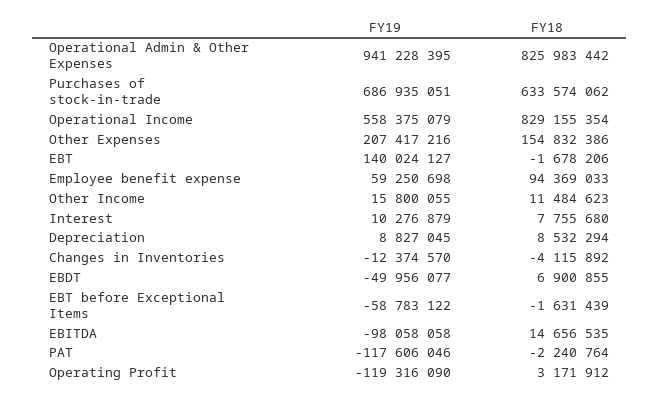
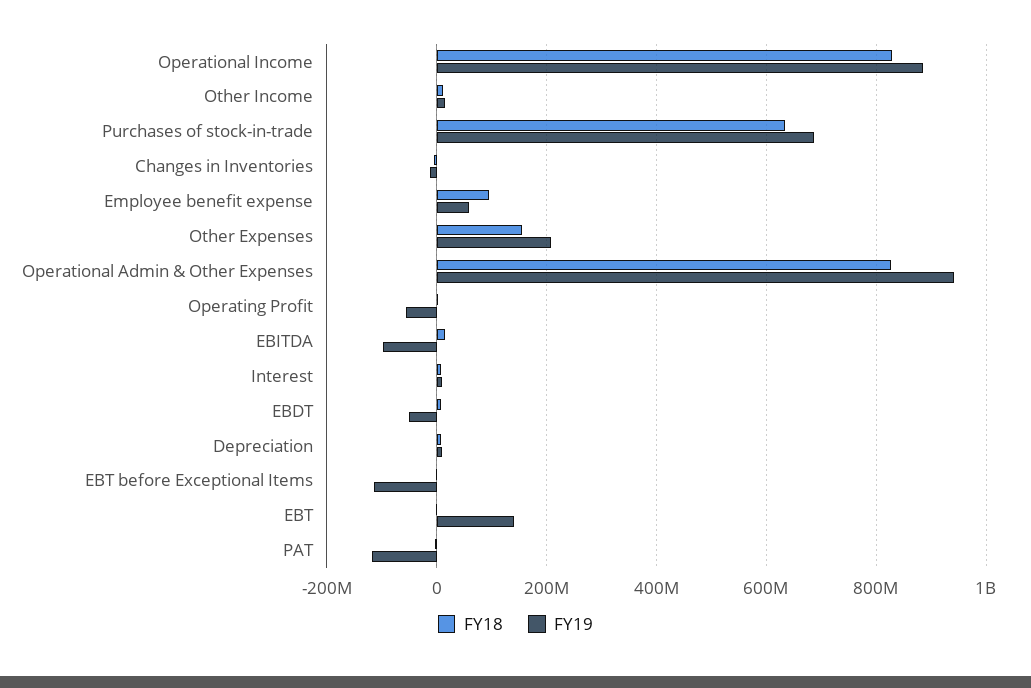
  {
    "FY19": {
      "Operational Admin & Other Expenses": 941228395,
      "Purchases of stock-in-trade": 686935051,
-     "Operational Income": 558375079,
+     "Operational Income": 880000000,
      "Other Expenses": 207417216,
      "EBT": 140024127,
      "Employee benefit expense": 59250698,
      "Other Income": 15800055,
      "Interest": 10276879,
      "Depreciation": 8827045,
      "Changes in Inventories": -12374570,
      "EBDT": -49956077,
-     "EBT before Exceptional Items": -58783122,
+     "EBT before Exceptional Items": -120000000,
      "EBITDA": -98058058,
      "PAT": -117606046,
-     "Operating Profit": -119316090
+     "Operating Profit": -60000000
    },
    "FY18": {
      "Operational Admin & Other Expenses": 825983442,
      "Purchases of stock-in-trade": 633574062,
      "Operational Income": 829155354,
      "Other Expenses": 154832386,
      "EBT": -1678206,
      "Employee benefit expense": 94369033,
      "Other Income": 11484623,
      "Interest": 7755680,
      "Depreciation": 8532294,
      "Changes in Inventories": -4115892,
      "EBDT": 6900855,
      "EBT before Exceptional Items": -1631439,
      "EBITDA": 14656535,
      "PAT": -2240764,
      "Operating Profit": 3171912
    }
  }

